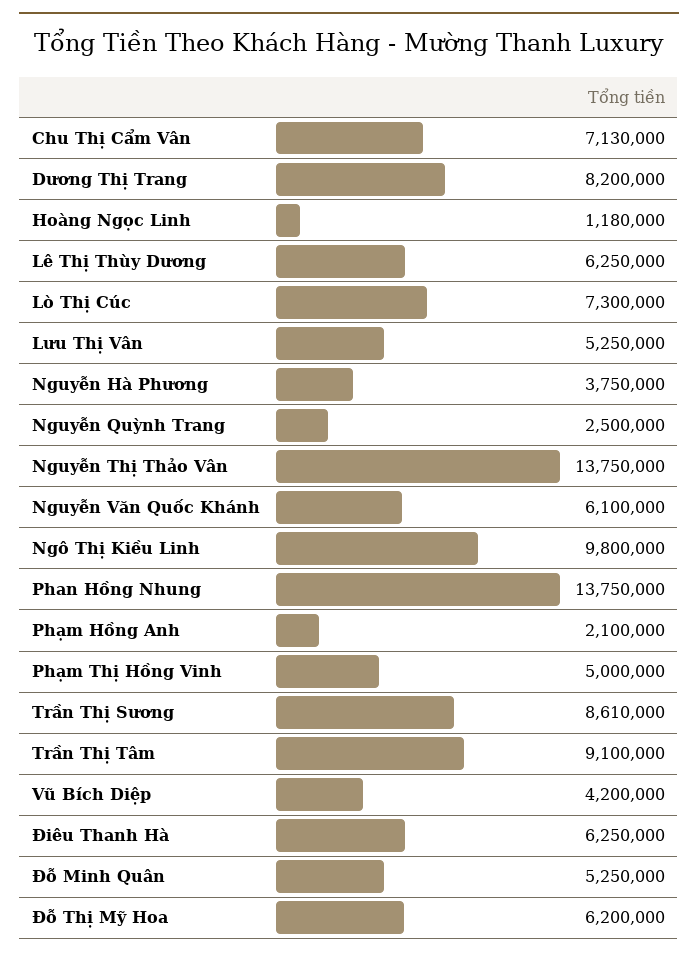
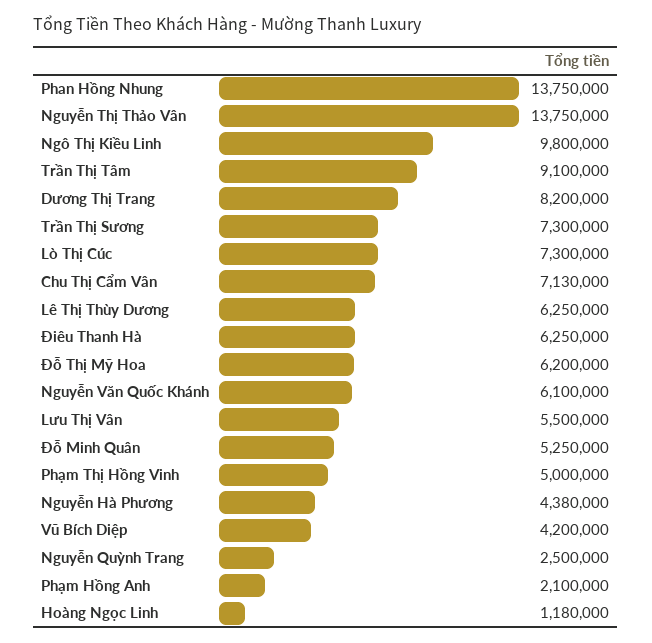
  {
    "Chu Thị Cẩm Vân": 7130000,
    "Dương Thị Trang": 8200000,
    "Hoàng Ngọc Linh": 1180000,
    "Lê Thị Thùy Dương": 6250000,
    "Lò Thị Cúc": 7300000,
-   "Lưu Thị Vân": 5250000,
+   "Lưu Thị Vân": 5500000,
-   "Nguyễn Hà Phương": 3750000,
+   "Nguyễn Hà Phương": 4380000,
    "Nguyễn Quỳnh Trang": 2500000,
    "Nguyễn Thị Thảo Vân": 13750000,
    "Nguyễn Văn Quốc Khánh": 6100000,
    "Ngô Thị Kiều Linh": 9800000,
    "Phan Hồng Nhung": 13750000,
    "Phạm Hồng Anh": 2100000,
    "Phạm Thị Hồng Vinh": 5000000,
-   "Trần Thị Sương": 8610000,
+   "Trần Thị Sương": 7300000,
    "Trần Thị Tâm": 9100000,
    "Vũ Bích Diệp": 4200000,
    "Điêu Thanh Hà": 6250000,
    "Đỗ Minh Quân": 5250000,
    "Đỗ Thị Mỹ Hoa": 6200000
  }

